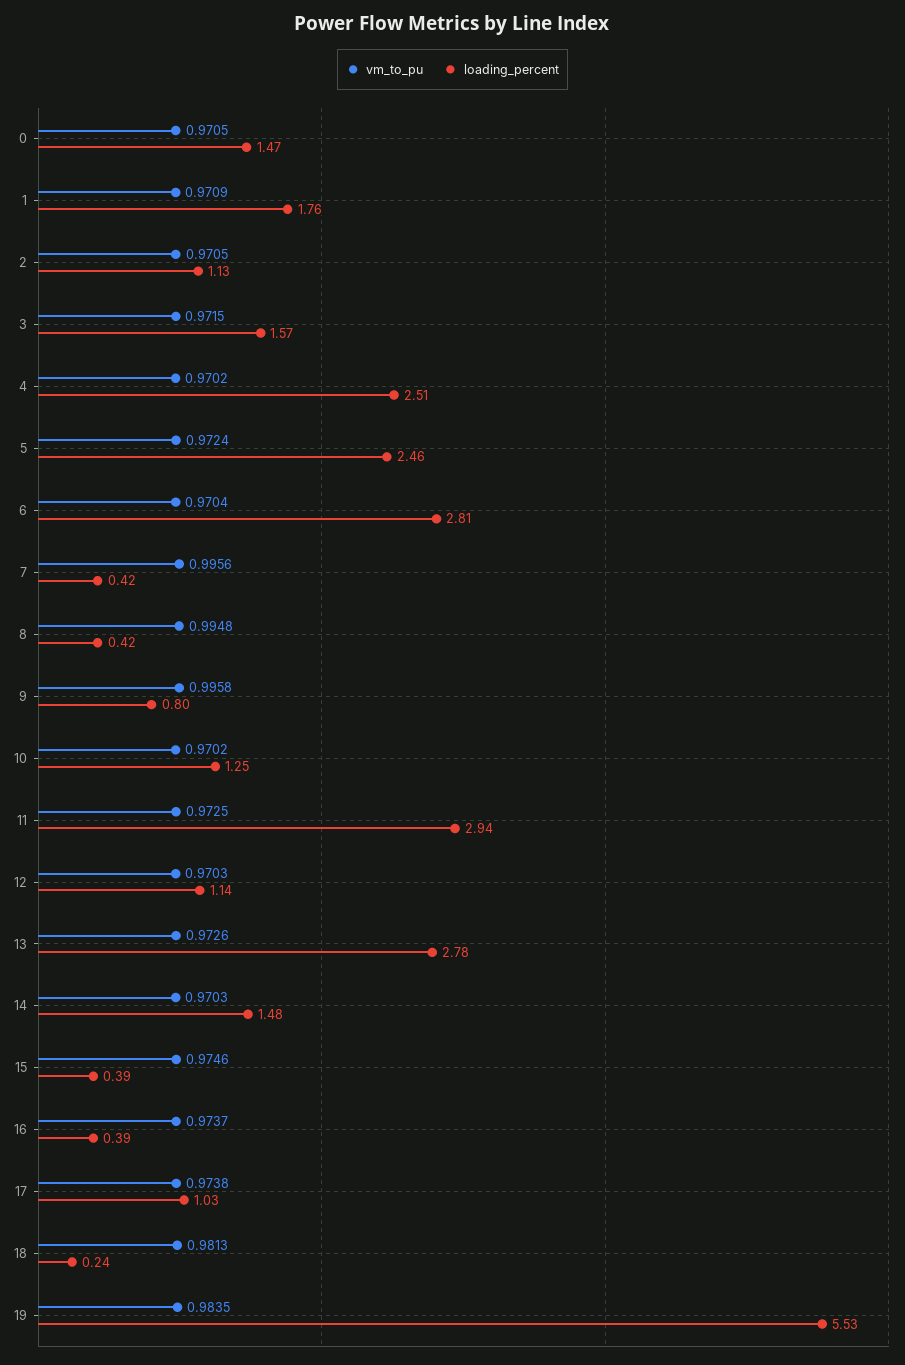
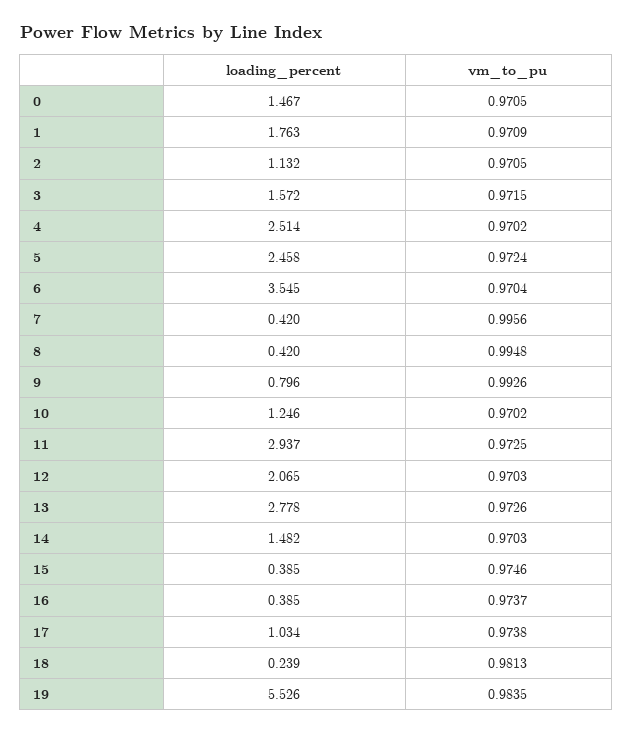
  {
    "vm_to_pu": {
      "0": 0.9705,
      "1": 0.9709,
      "2": 0.9705,
      "3": 0.9715,
      "4": 0.9702,
      "5": 0.9724,
      "6": 0.9704,
      "7": 0.9956,
      "8": 0.9948,
-     "9": 0.9958,
+     "9": 0.9926,
      "10": 0.9702,
      "11": 0.9725,
      "12": 0.9703,
      "13": 0.9726,
      "14": 0.9703,
      "15": 0.9746,
      "16": 0.9737,
      "17": 0.9738,
      "18": 0.9813,
      "19": 0.9835
    },
    "loading_percent": {
      "0": 1.467,
      "1": 1.763,
      "2": 1.132,
      "3": 1.572,
      "4": 2.514,
      "5": 2.458,
-     "6": 2.81,
+     "6": 3.545,
      "7": 0.42,
      "8": 0.42,
      "9": 0.796,
      "10": 1.246,
      "11": 2.937,
-     "12": 1.14,
+     "12": 2.065,
      "13": 2.778,
      "14": 1.482,
      "15": 0.385,
      "16": 0.385,
      "17": 1.034,
      "18": 0.239,
      "19": 5.526
    }
  }

